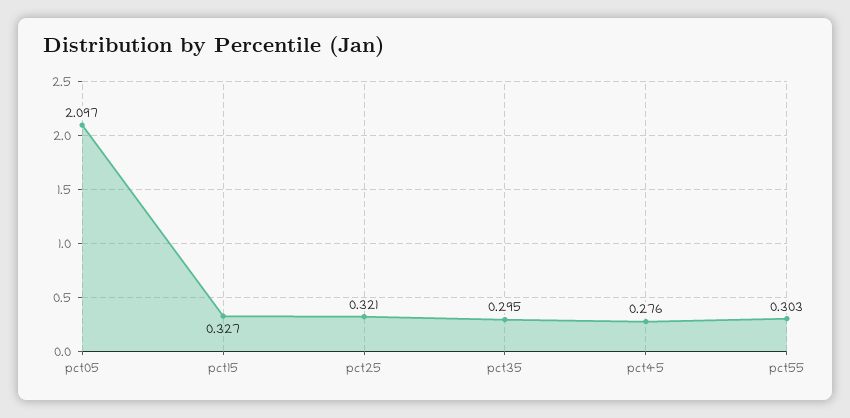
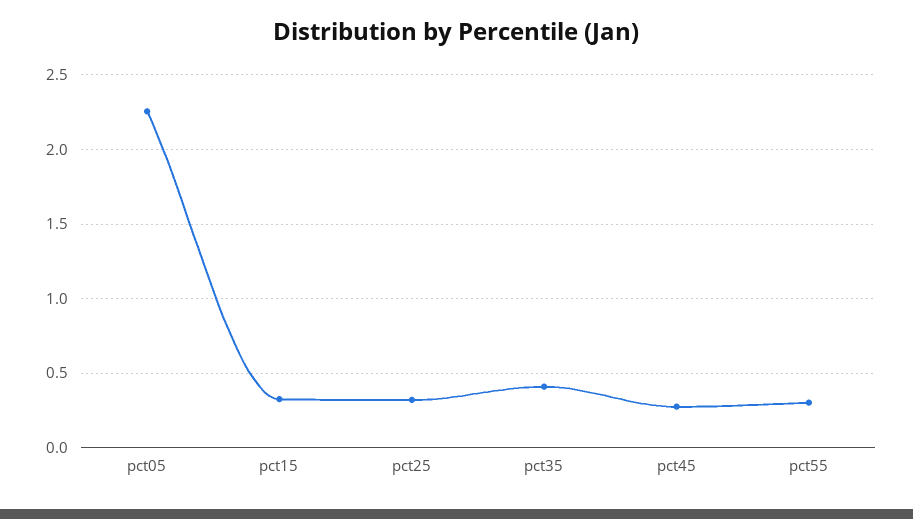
  {
-   "pct05": 2.097,
+   "pct05": 2.25,
    "pct15": 0.327,
    "pct25": 0.321,
-   "pct35": 0.295,
+   "pct35": 0.4,
    "pct45": 0.276,
    "pct55": 0.303
  }

